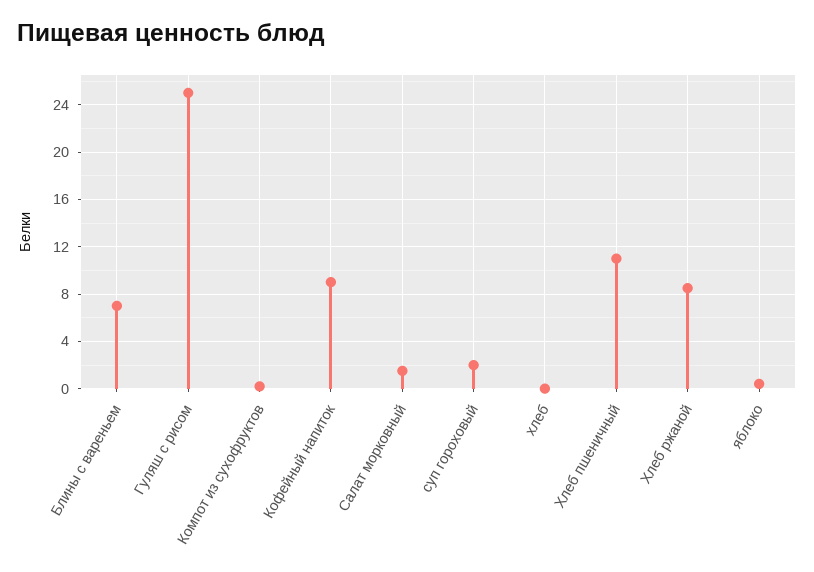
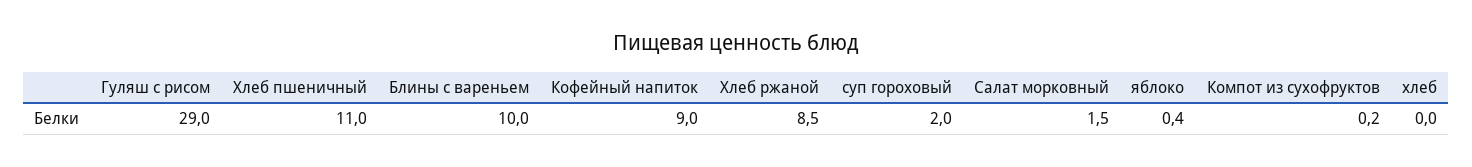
  {
-   "Блины с вареньем": 7,
+   "Блины с вареньем": 10,
-   "Гуляш с рисом": 25,
+   "Гуляш с рисом": 29,
    "Компот из сухофруктов": 0.2,
    "Кофейный напиток": 9,
    "Салат морковный": 1.5,
    "суп гороховый": 2,
    "хлеб": 0,
    "Хлеб пшеничный": 11,
    "Хлеб ржаной": 8.5,
    "яблоко": 0.4
  }

